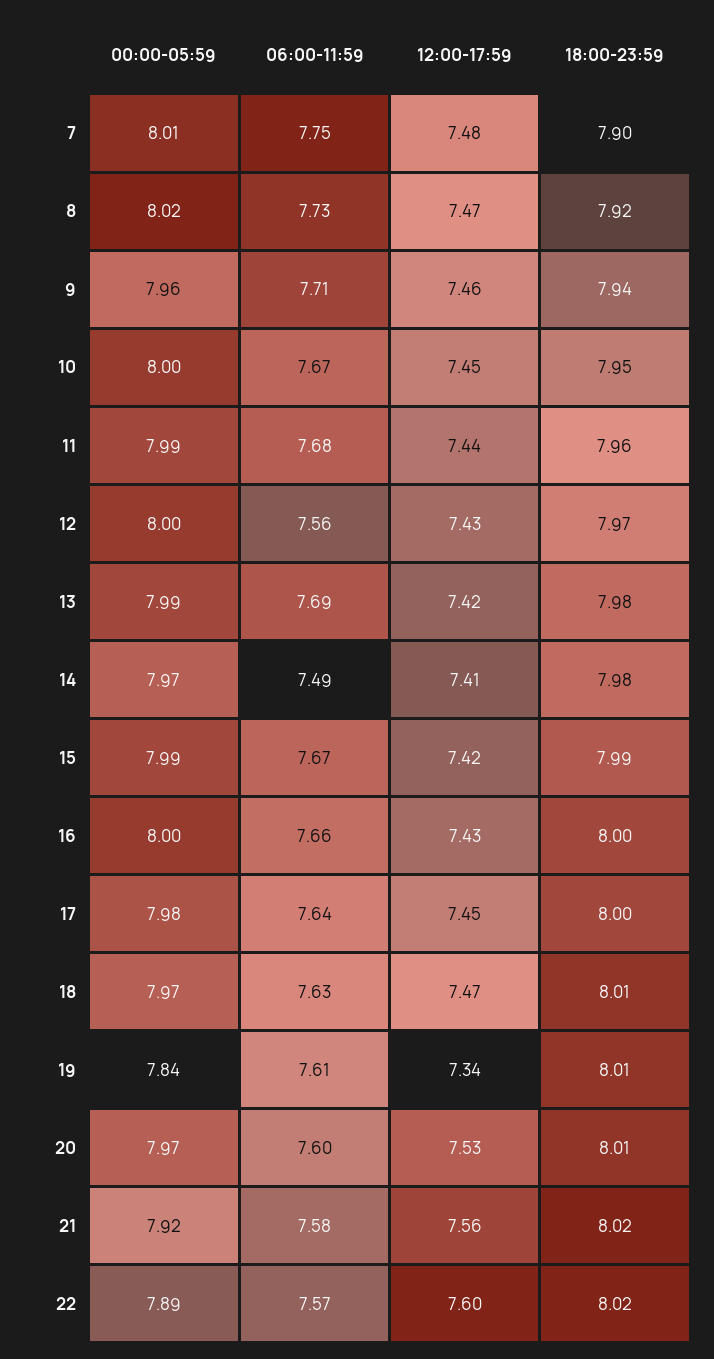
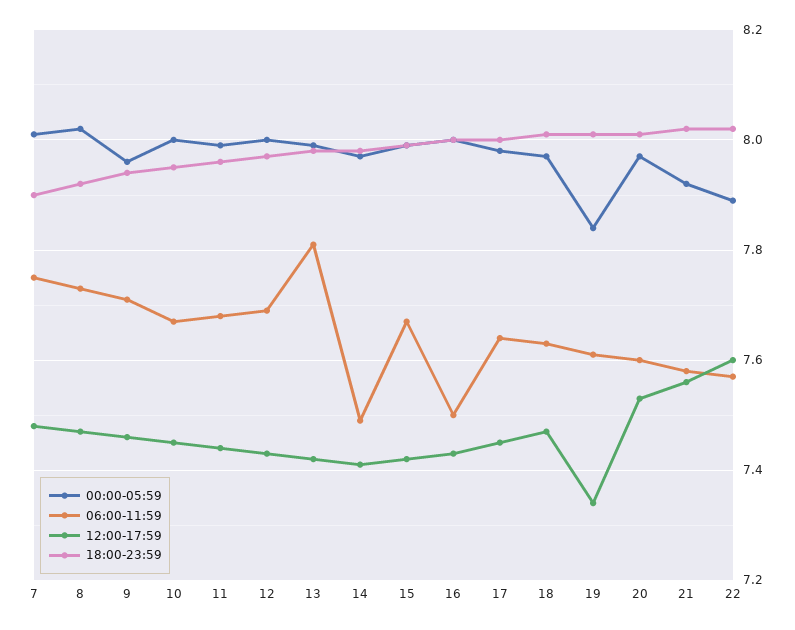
  {
    "00:00-05:59": {
      "7": 8.01,
      "8": 8.02,
      "9": 7.96,
      "10": 8,
      "11": 7.99,
      "12": 8,
      "13": 7.99,
      "14": 7.97,
      "15": 7.99,
      "16": 8,
      "17": 7.98,
      "18": 7.97,
      "19": 7.84,
      "20": 7.97,
      "21": 7.92,
      "22": 7.89
    },
    "06:00-11:59": {
      "7": 7.75,
      "8": 7.73,
      "9": 7.71,
      "10": 7.67,
      "11": 7.68,
-     "12": 7.56,
+     "12": 7.7,
-     "13": 7.69,
+     "13": 7.8,
      "14": 7.49,
      "15": 7.67,
-     "16": 7.66,
+     "16": 7.5,
      "17": 7.64,
      "18": 7.63,
      "19": 7.61,
      "20": 7.6,
      "21": 7.58,
      "22": 7.57
    },
    "12:00-17:59": {
      "7": 7.48,
      "8": 7.47,
      "9": 7.46,
      "10": 7.45,
      "11": 7.44,
      "12": 7.43,
      "13": 7.42,
      "14": 7.41,
      "15": 7.42,
      "16": 7.43,
      "17": 7.45,
      "18": 7.47,
      "19": 7.34,
      "20": 7.53,
      "21": 7.56,
      "22": 7.6
    },
    "18:00-23:59": {
      "7": 7.9,
      "8": 7.92,
      "9": 7.94,
      "10": 7.95,
      "11": 7.96,
      "12": 7.97,
      "13": 7.98,
      "14": 7.98,
      "15": 7.99,
      "16": 8,
      "17": 8,
      "18": 8.01,
      "19": 8.01,
      "20": 8.01,
      "21": 8.02,
      "22": 8.02
    }
  }

